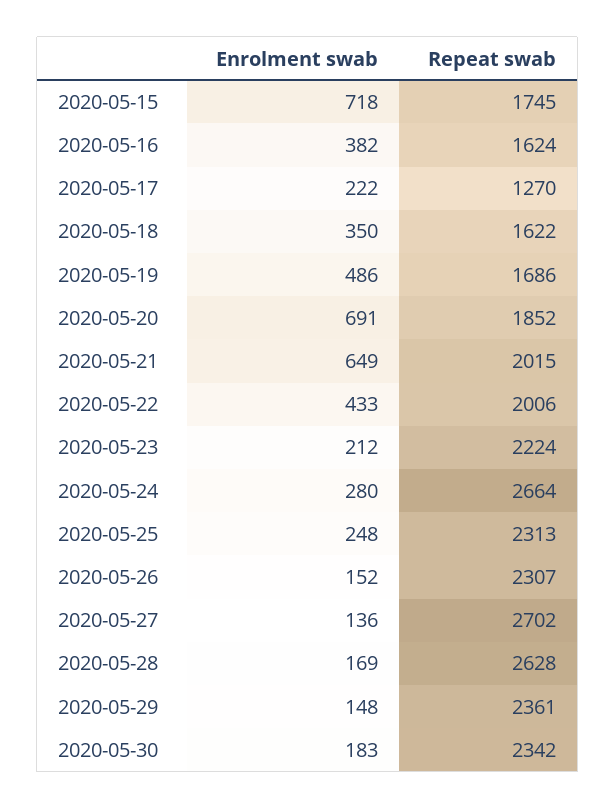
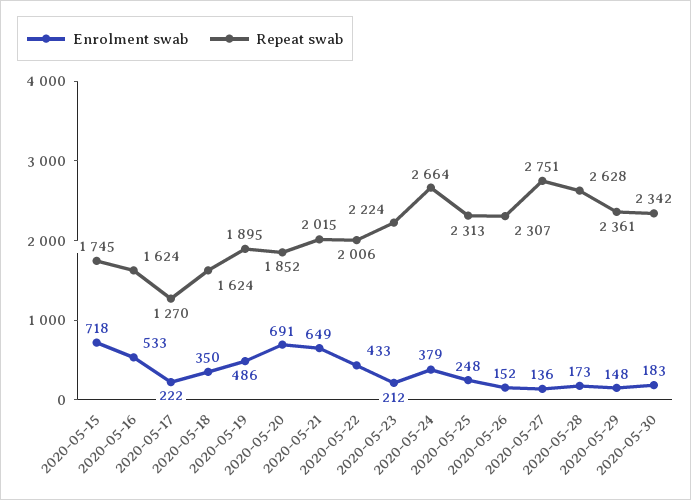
  {
    "Enrolment swab": {
      "2020-05-15": 718,
-     "2020-05-16": 382,
+     "2020-05-16": 533,
      "2020-05-17": 222,
      "2020-05-18": 350,
      "2020-05-19": 486,
      "2020-05-20": 691,
      "2020-05-21": 649,
      "2020-05-22": 433,
      "2020-05-23": 212,
-     "2020-05-24": 280,
+     "2020-05-24": 379,
      "2020-05-25": 248,
      "2020-05-26": 152,
      "2020-05-27": 136,
-     "2020-05-28": 169,
+     "2020-05-28": 173,
      "2020-05-29": 148,
      "2020-05-30": 183
    },
    "Repeat swab": {
      "2020-05-15": 1745,
      "2020-05-16": 1624,
      "2020-05-17": 1270,
-     "2020-05-18": 1622,
+     "2020-05-18": 1624,
-     "2020-05-19": 1686,
+     "2020-05-19": 1895,
      "2020-05-20": 1852,
      "2020-05-21": 2015,
      "2020-05-22": 2006,
      "2020-05-23": 2224,
      "2020-05-24": 2664,
      "2020-05-25": 2313,
      "2020-05-26": 2307,
-     "2020-05-27": 2702,
+     "2020-05-27": 2751,
      "2020-05-28": 2628,
      "2020-05-29": 2361,
      "2020-05-30": 2342
    }
  }

